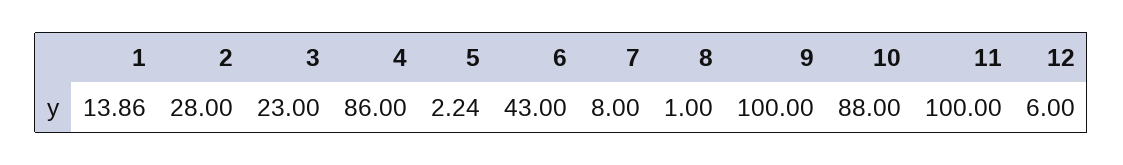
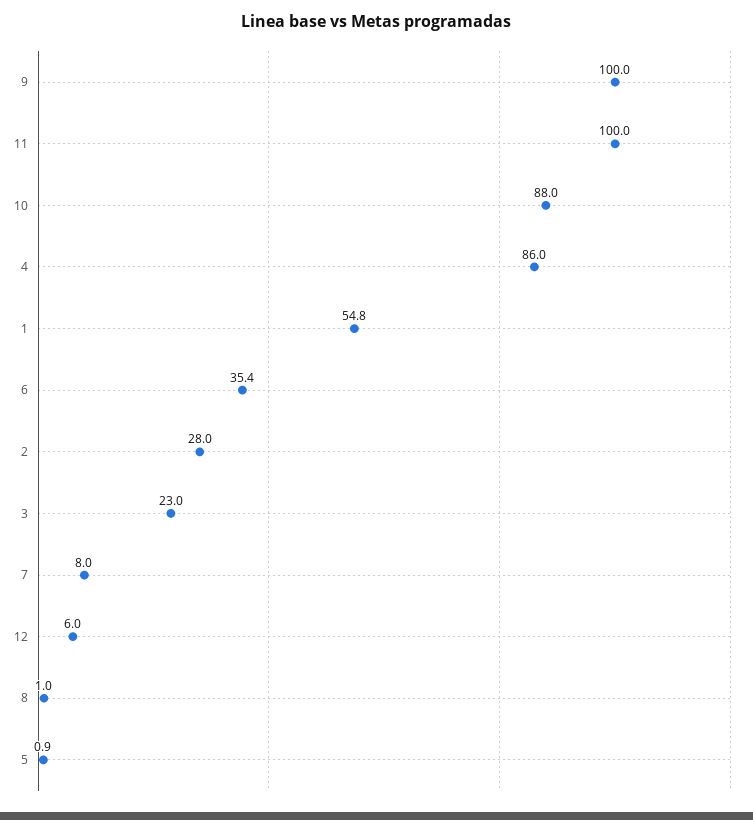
  {
-   "1": 13.86,
+   "1": 54.8,
    "2": 28,
    "3": 23,
    "4": 86,
-   "5": 2.24,
+   "5": 0.9,
-   "6": 43,
+   "6": 35.4,
    "7": 8,
    "8": 1,
    "9": 100,
    "10": 88,
    "11": 100,
    "12": 6
  }

